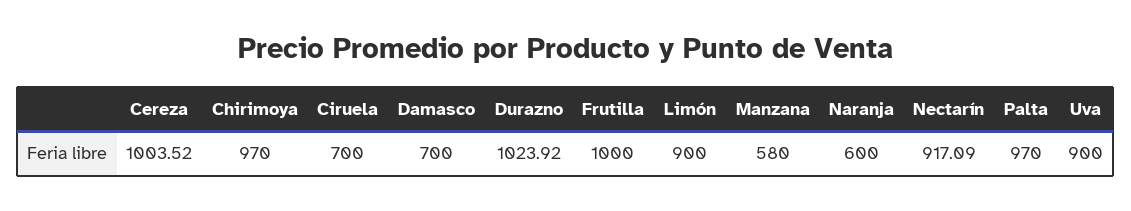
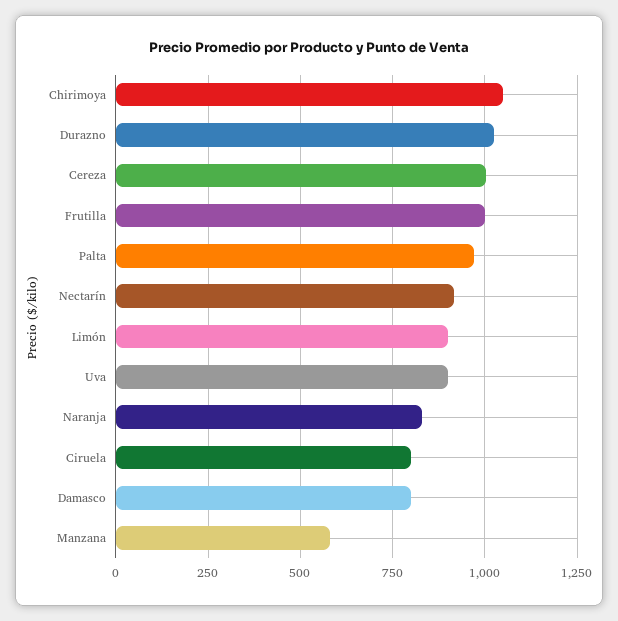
  {
    "Cereza": 1003.52,
-   "Chirimoya": 970,
+   "Chirimoya": 1050,
-   "Ciruela": 700,
+   "Ciruela": 800,
-   "Damasco": 700,
+   "Damasco": 800,
    "Durazno": 1023.92,
    "Frutilla": 1000,
    "Limón": 900,
    "Manzana": 580,
-   "Naranja": 600,
+   "Naranja": 825,
    "Nectarín": 917.09,
    "Palta": 970,
    "Uva": 900
  }

